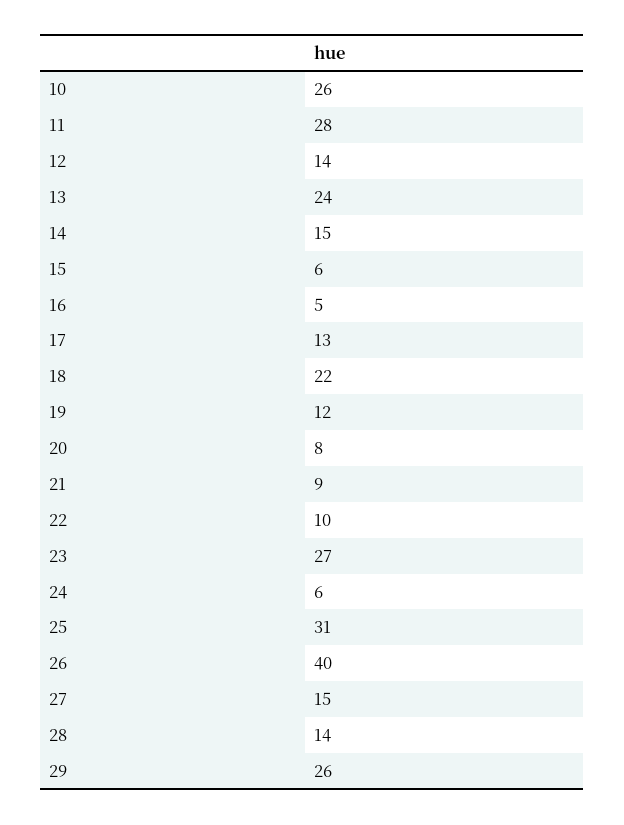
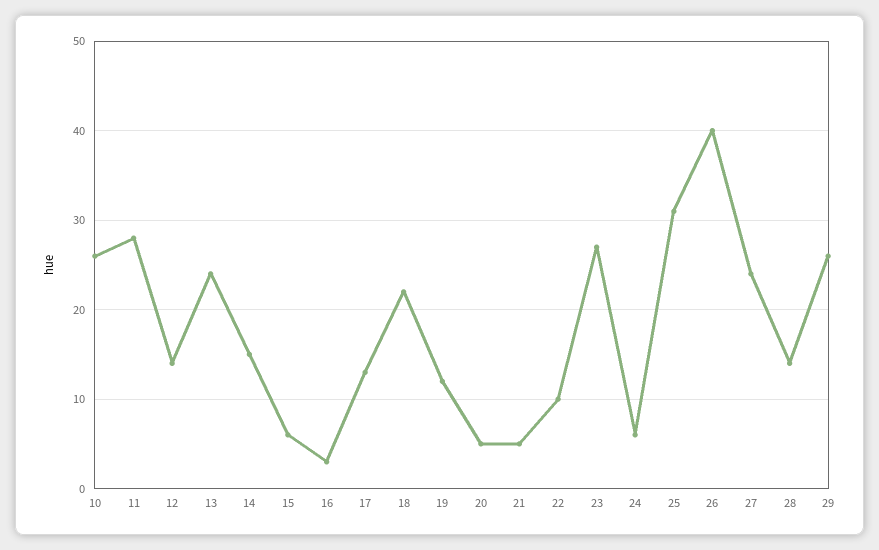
  {
    "10": 26,
    "11": 28,
    "12": 14,
    "13": 24,
    "14": 15,
    "15": 6,
-   "16": 5,
+   "16": 3,
    "17": 13,
    "18": 22,
    "19": 12,
-   "20": 8,
+   "20": 5,
-   "21": 9,
+   "21": 5,
    "22": 10,
    "23": 27,
    "24": 6,
    "25": 31,
    "26": 40,
-   "27": 15,
+   "27": 24,
    "28": 14,
    "29": 26
  }

